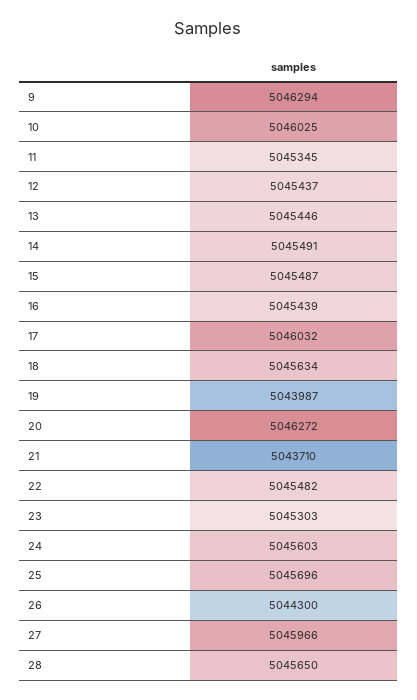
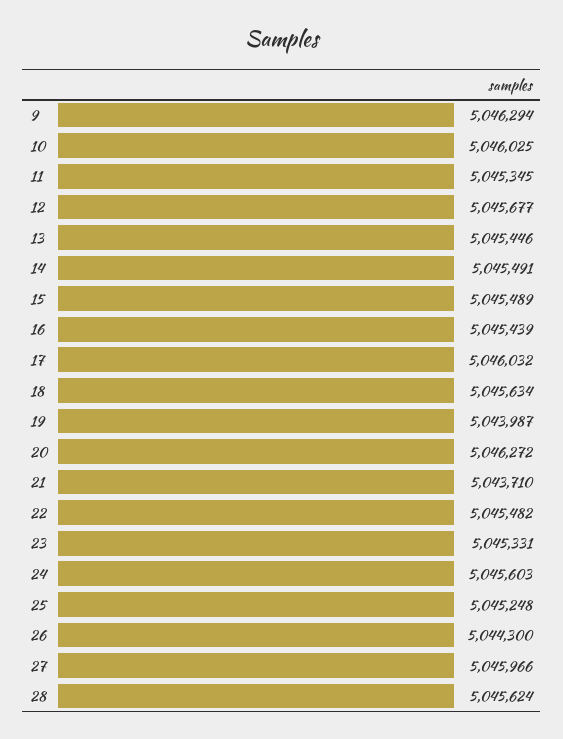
  {
    "9": 5046294,
    "10": 5046025,
    "11": 5045345,
-   "12": 5045437,
+   "12": 5045677,
    "13": 5045446,
    "14": 5045491,
-   "15": 5045487,
+   "15": 5045489,
    "16": 5045439,
    "17": 5046032,
    "18": 5045634,
    "19": 5043987,
    "20": 5046272,
    "21": 5043710,
    "22": 5045482,
-   "23": 5045303,
+   "23": 5045331,
    "24": 5045603,
-   "25": 5045696,
+   "25": 5045248,
    "26": 5044300,
    "27": 5045966,
-   "28": 5045650
+   "28": 5045624
  }

